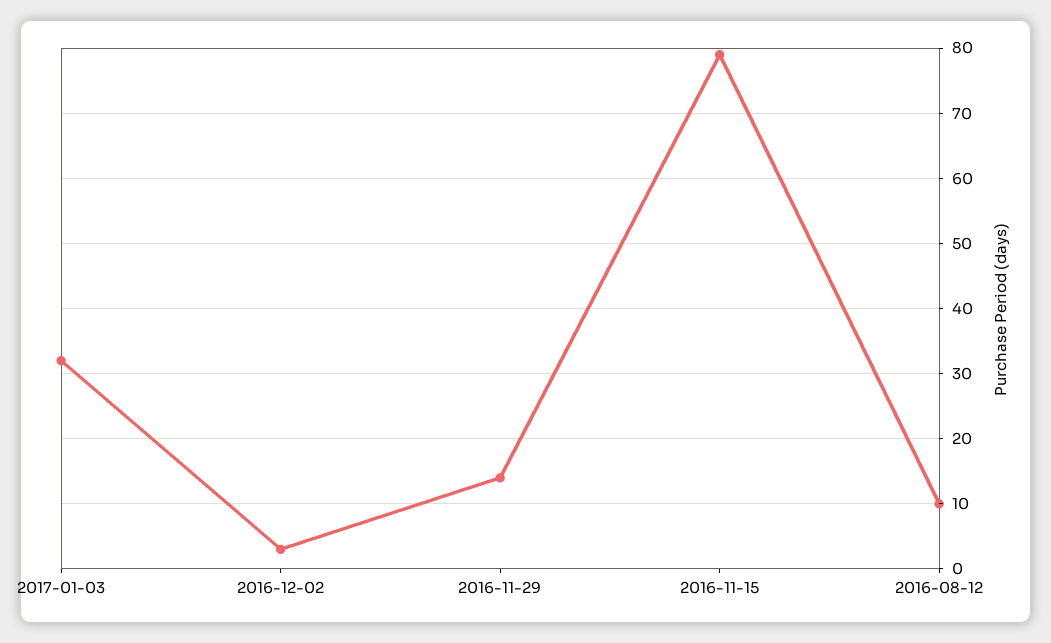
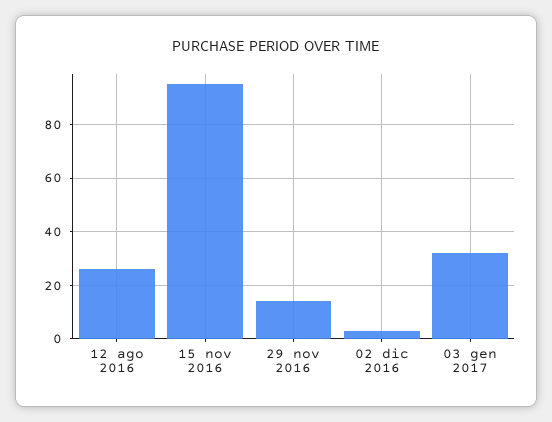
  {
    "2017-01-03": 32,
    "2016-12-02": 3,
    "2016-11-29": 14,
-   "2016-11-15": 79,
+   "2016-11-15": 95,
-   "2016-08-12": 10
+   "2016-08-12": 25
  }

